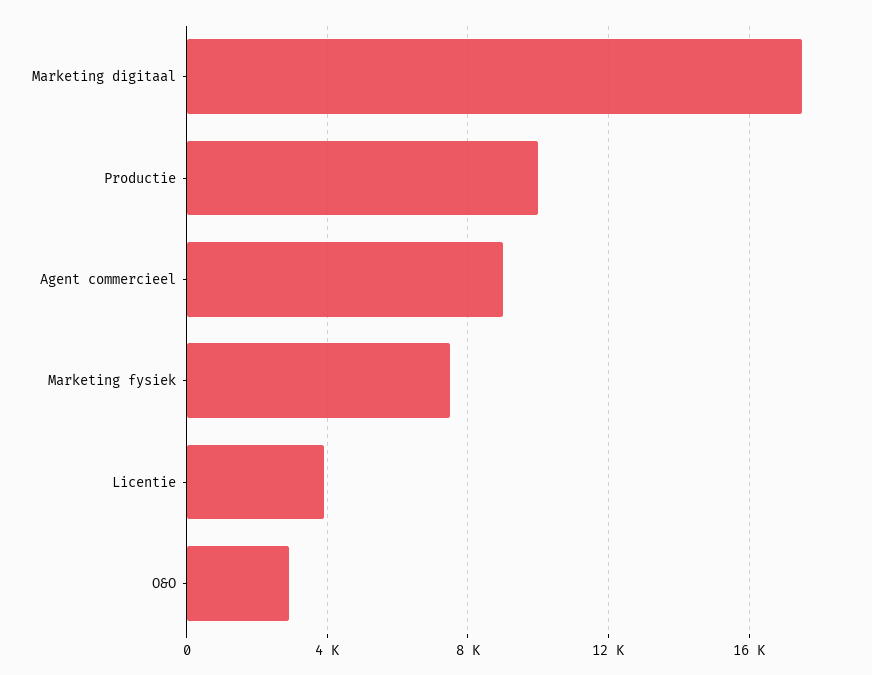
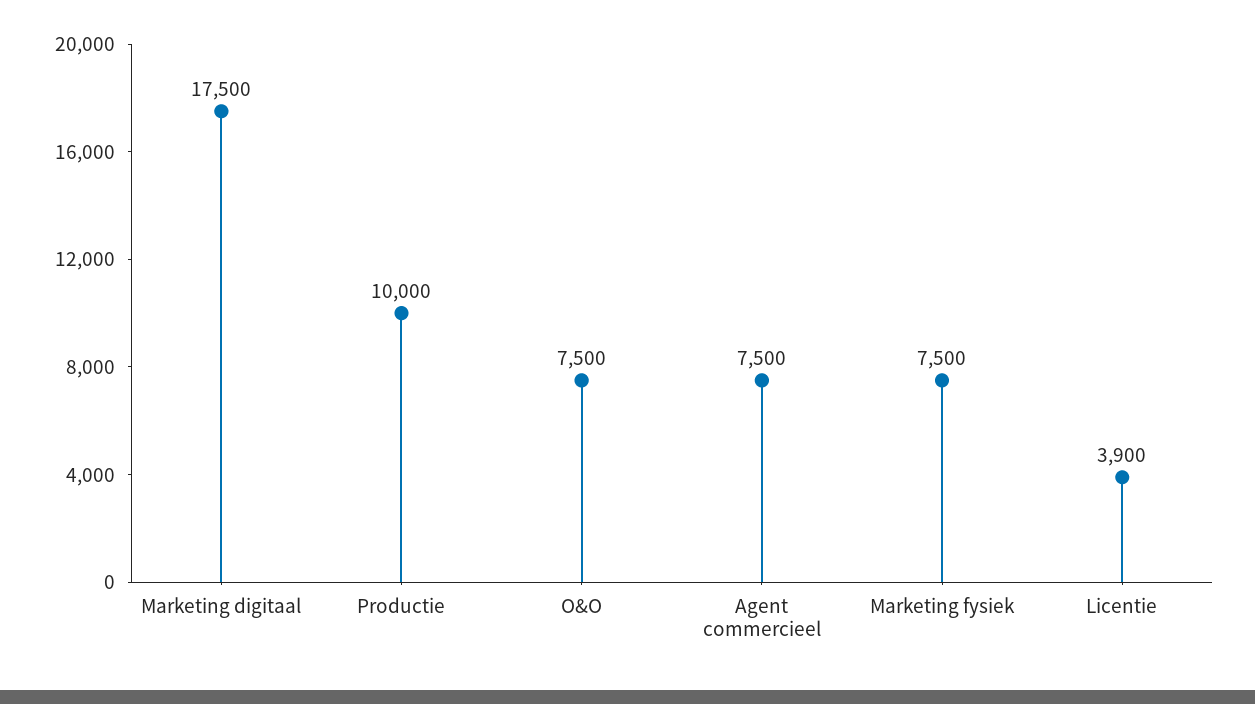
  {
    "Marketing digitaal": 17500,
    "Productie": 10000,
-   "Agent commercieel": 9000,
+   "Agent commercieel": 7500,
    "Marketing fysiek": 7500,
    "Licentie": 3900,
-   "O&O": 3000
+   "O&O": 7500
  }

